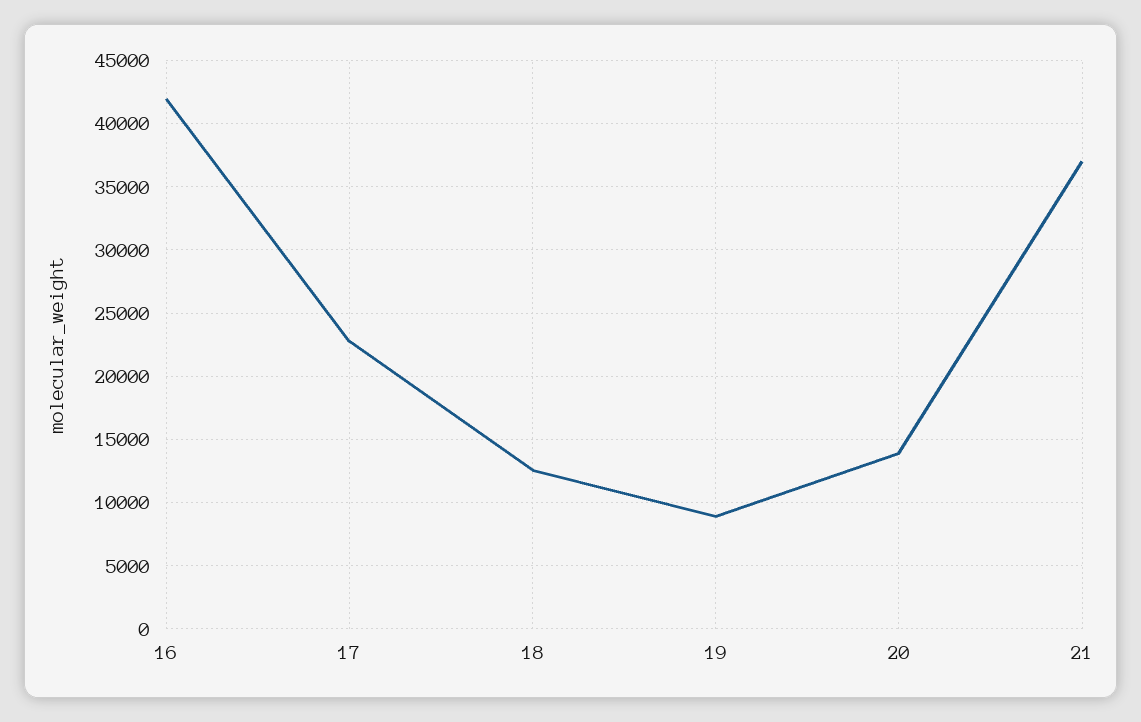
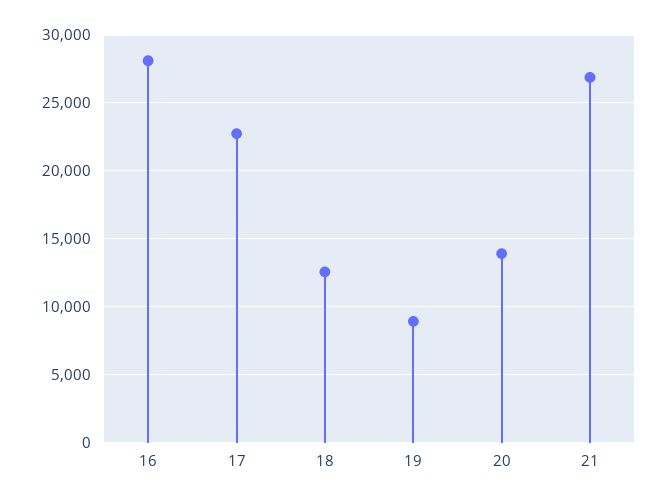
  {
-   "16": 42000,
+   "16": 28000,
    "17": 23000,
    "18": 12500,
    "19": 9000,
    "20": 14000,
-   "21": 37000
+   "21": 27000
  }

